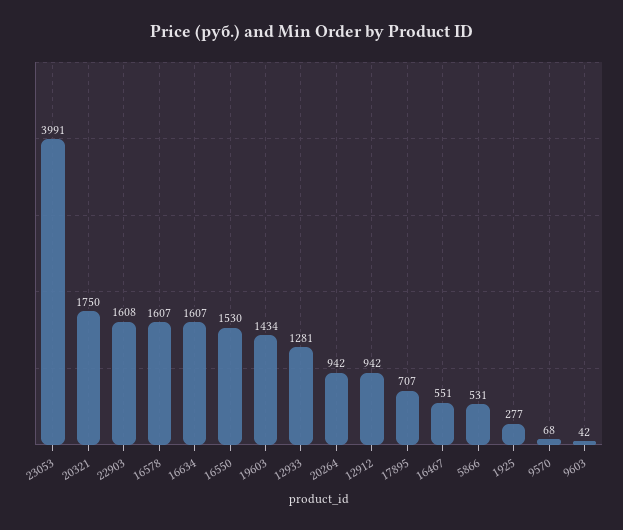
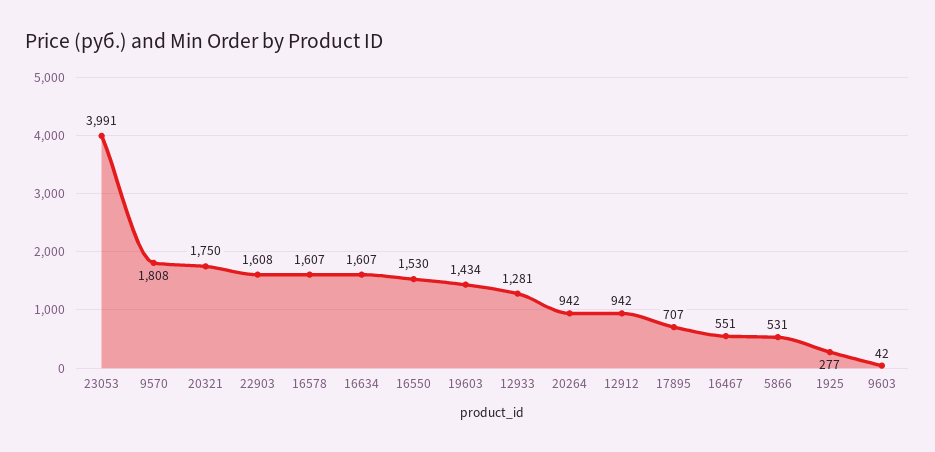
  {
    "23053": 3991,
    "20321": 1750,
    "22903": 1608,
    "16578": 1607,
    "16634": 1607,
    "16550": 1530,
    "19603": 1434,
    "12933": 1281,
    "20264": 942,
    "12912": 942,
    "17895": 707,
    "16467": 551,
    "5866": 531,
    "1925": 277,
-   "9570": 68,
+   "9570": 1808,
    "9603": 42
  }

